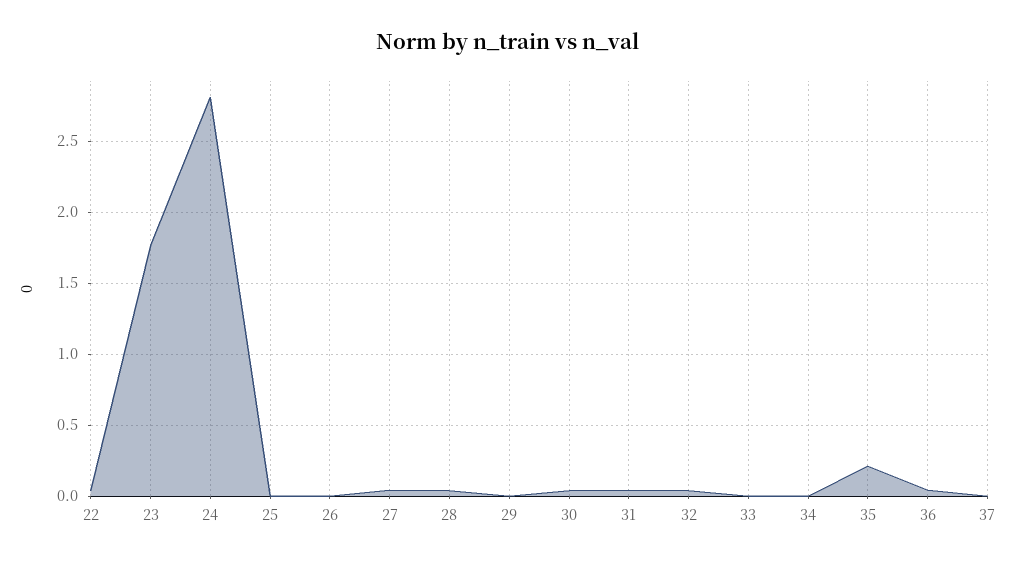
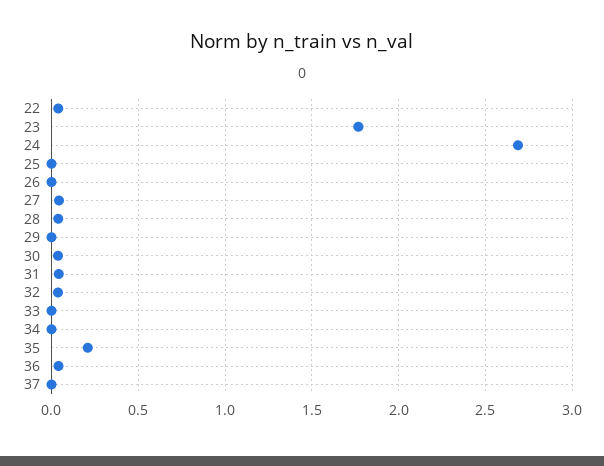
  {
    "22": 0.05,
    "23": 1.75,
-   "24": 2.8,
+   "24": 2.7,
    "25": 0,
    "26": 0,
    "27": 0.05,
    "28": 0.05,
    "29": 0,
    "30": 0.05,
    "31": 0.05,
    "32": 0.05,
    "33": 0,
    "34": 0,
    "35": 0.2,
    "36": 0.05,
    "37": 0
  }

